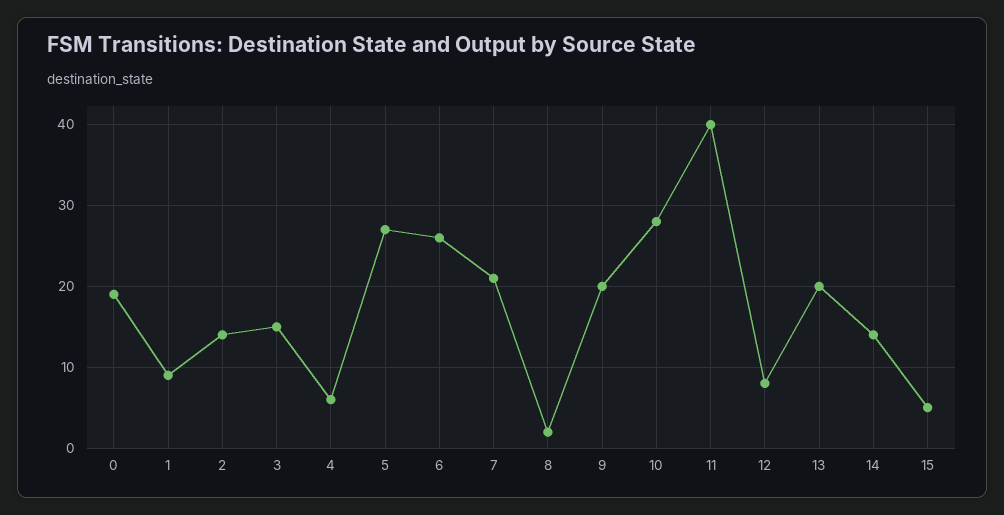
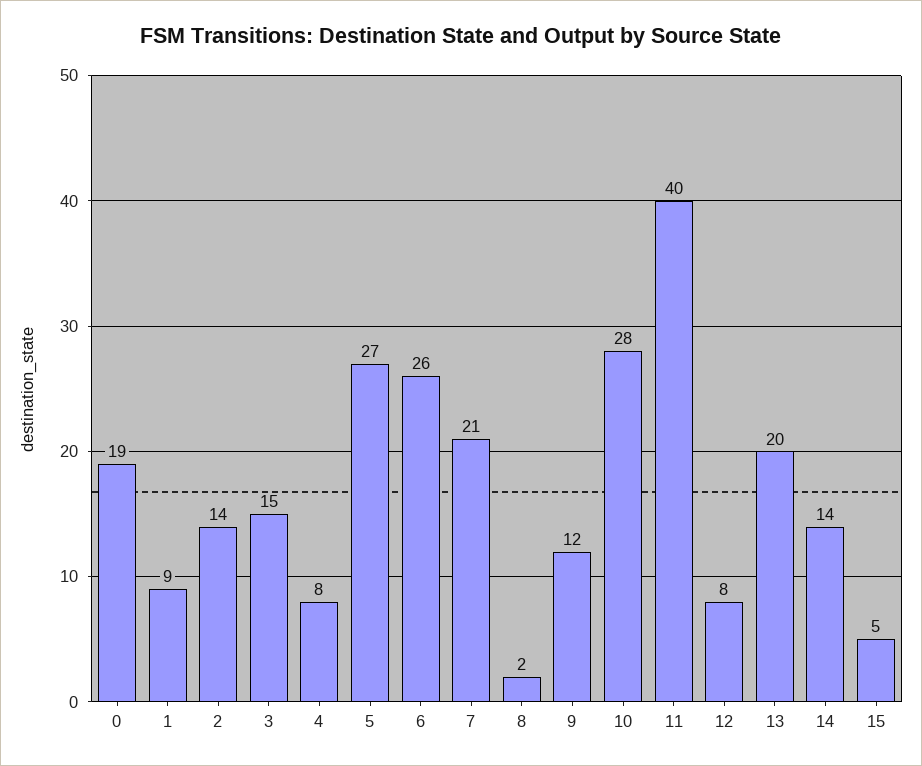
  {
    "0": 19,
    "1": 9,
    "2": 14,
    "3": 15,
-   "4": 6,
+   "4": 8,
    "5": 27,
    "6": 26,
    "7": 21,
    "8": 2,
-   "9": 20,
+   "9": 12,
    "10": 28,
    "11": 40,
    "12": 8,
    "13": 20,
    "14": 14,
    "15": 5
  }

